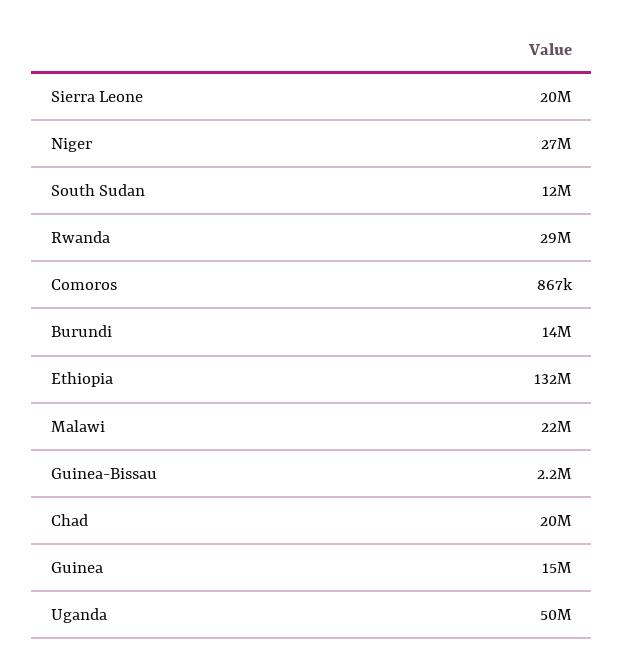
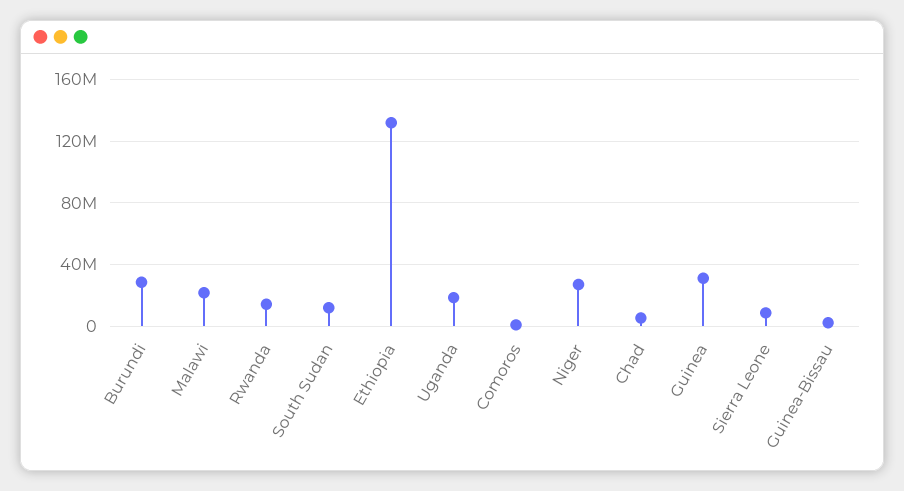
  {
-   "Sierra Leone": 20000000,
+   "Sierra Leone": 10000000,
    "Niger": 27000000,
    "South Sudan": 12000000,
-   "Rwanda": 29000000,
+   "Rwanda": 15000000,
    "Comoros": 867000,
-   "Burundi": 14000000,
+   "Burundi": 30000000,
    "Ethiopia": 132000000,
    "Malawi": 22000000,
    "Guinea-Bissau": 2200000,
-   "Chad": 20000000,
+   "Chad": 5000000,
-   "Guinea": 15000000,
+   "Guinea": 30000000,
-   "Uganda": 50000000
+   "Uganda": 20000000
  }

